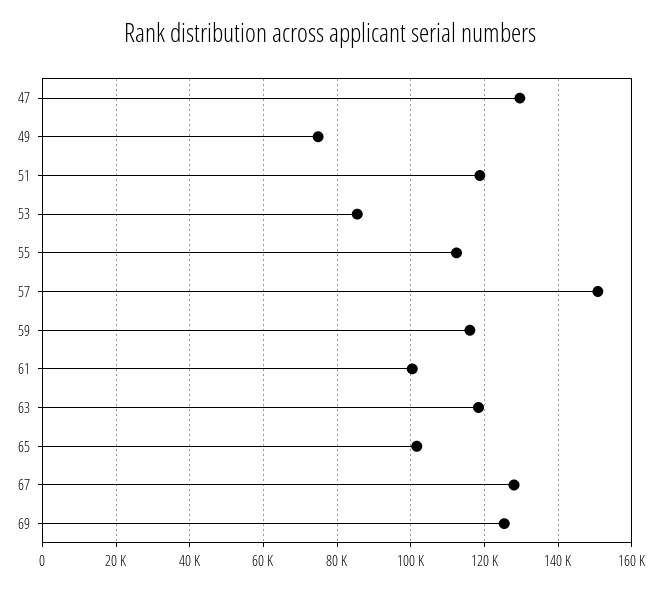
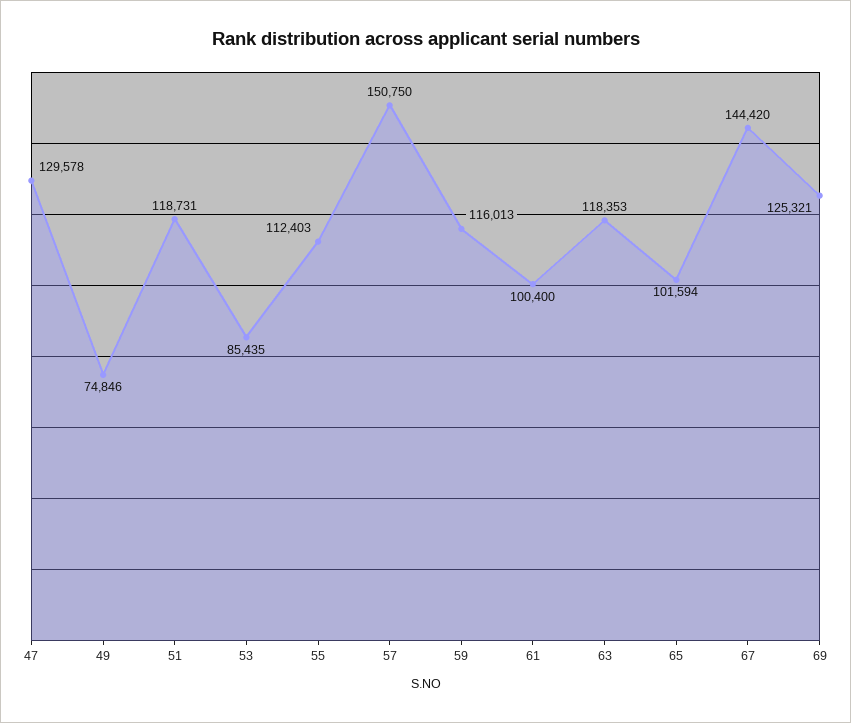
  {
    "47": 129578,
    "49": 74846,
    "51": 118731,
    "53": 85435,
    "55": 112403,
    "57": 150750,
    "59": 116013,
    "61": 100400,
    "63": 118353,
    "65": 101594,
-   "67": 128000,
+   "67": 144420,
    "69": 125321
  }

